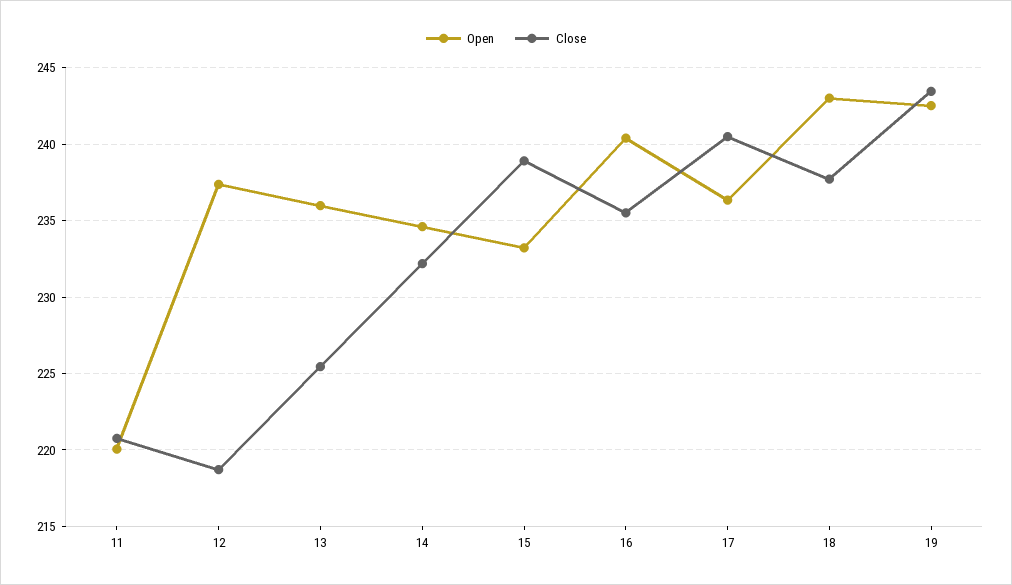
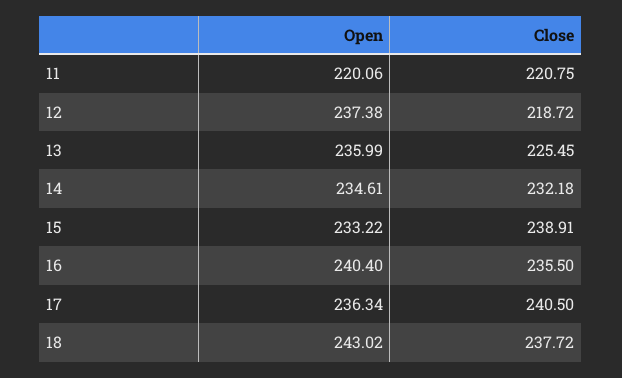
  {
    "Open": {
      "11": 220.06,
      "12": 237.38,
      "13": 235.99,
      "14": 234.61,
      "15": 233.22,
      "16": 240.4,
      "17": 236.34,
-     "18": 243.02,
+     "18": 243.02
-     "19": 242.5
    },
    "Close": {
      "11": 220.75,
      "12": 218.72,
      "13": 225.45,
      "14": 232.18,
      "15": 238.91,
      "16": 235.5,
      "17": 240.5,
-     "18": 237.72,
+     "18": 237.72
-     "19": 243.5
    }
  }

